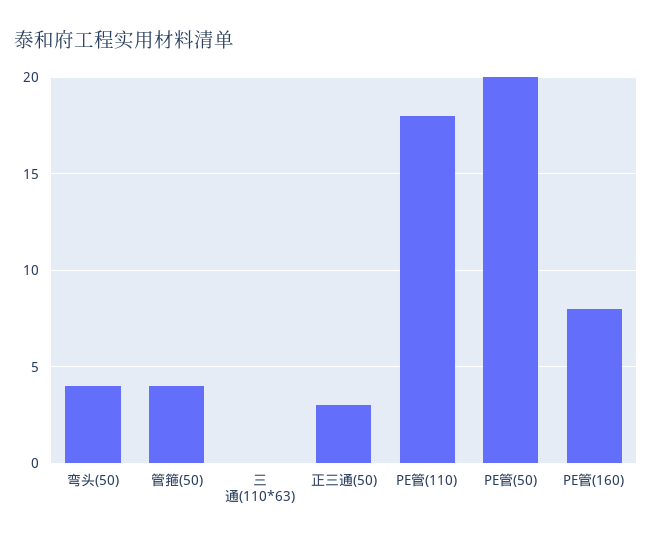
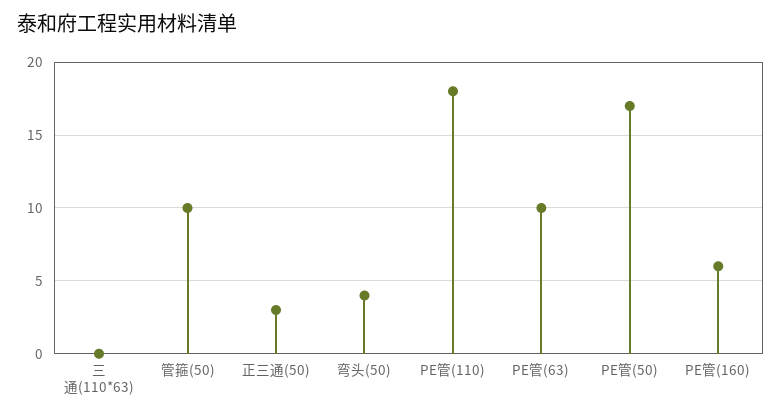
  {
    "弯头(50)": 4,
-   "管箍(50)": 4,
+   "管箍(50)": 10,
    "三通(110*63)": 0,
    "正三通(50)": 3,
    "PE管(110)": 18,
-   "PE管(50)": 20,
+   "PE管(50)": 17,
-   "PE管(160)": 8
+   "PE管(160)": 6,
+   "PE管(63)": 10
  }

